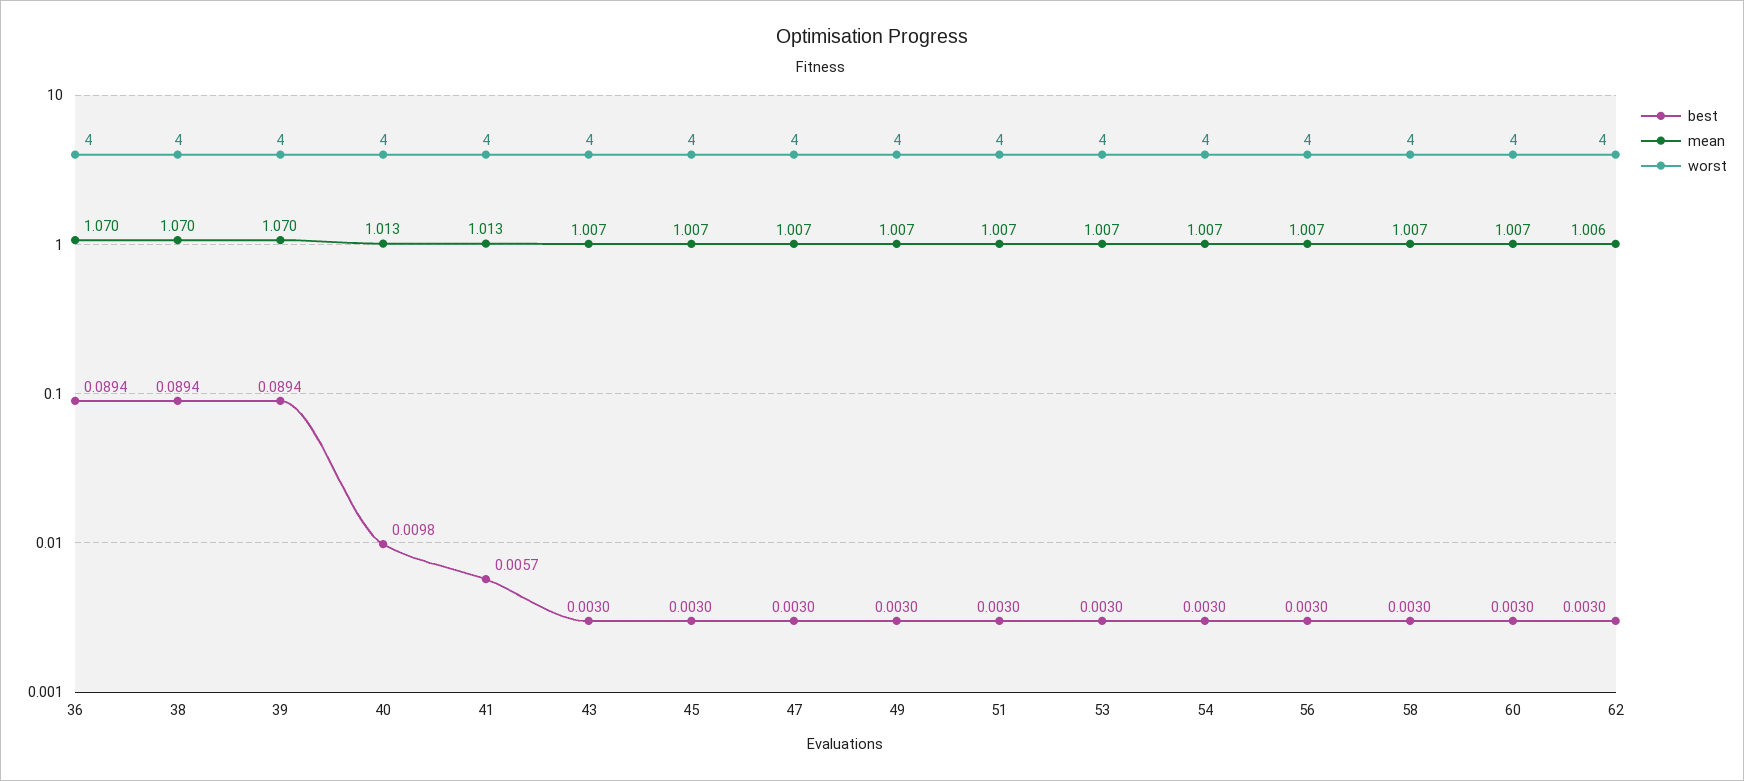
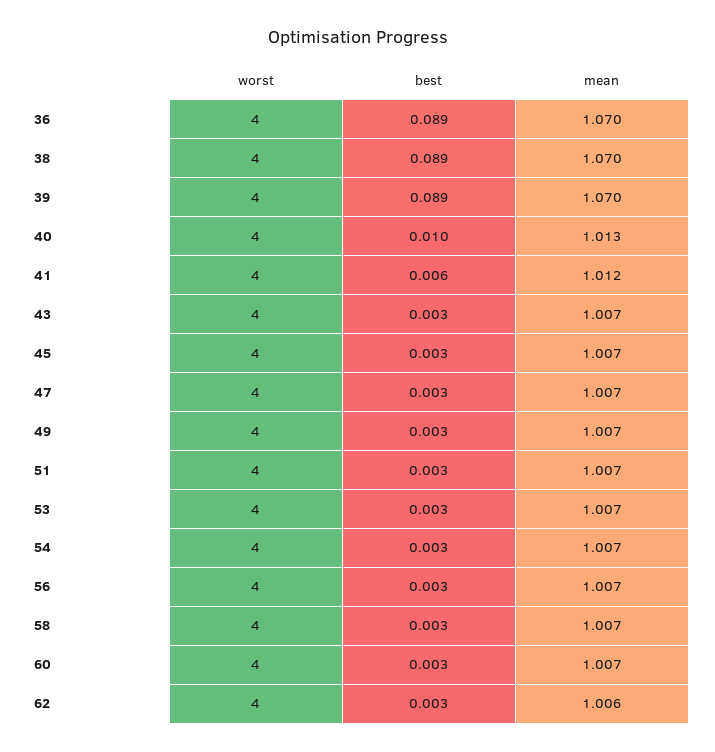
  {
    "best": {
      "36": 0.0894,
      "38": 0.0894,
      "39": 0.0894,
      "40": 0.0098,
      "41": 0.0057,
      "43": 0.003,
      "45": 0.003,
      "47": 0.003,
      "49": 0.003,
      "51": 0.003,
      "53": 0.003,
      "54": 0.003,
      "56": 0.003,
      "58": 0.003,
      "60": 0.003,
      "62": 0.003
    },
    "mean": {
      "36": 1.07,
      "38": 1.07,
      "39": 1.07,
      "40": 1.013,
-     "41": 1.013,
+     "41": 1.012,
      "43": 1.007,
      "45": 1.007,
      "47": 1.007,
      "49": 1.007,
      "51": 1.007,
      "53": 1.007,
      "54": 1.007,
      "56": 1.007,
      "58": 1.007,
      "60": 1.007,
      "62": 1.006
    },
    "worst": {
      "36": 4,
      "38": 4,
      "39": 4,
      "40": 4,
      "41": 4,
      "43": 4,
      "45": 4,
      "47": 4,
      "49": 4,
      "51": 4,
      "53": 4,
      "54": 4,
      "56": 4,
      "58": 4,
      "60": 4,
      "62": 4
    }
  }

